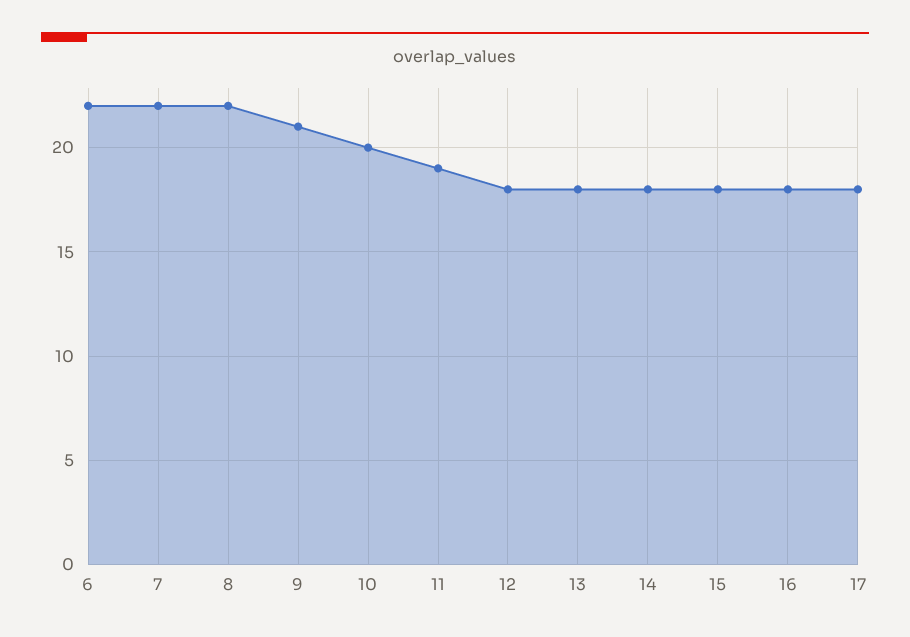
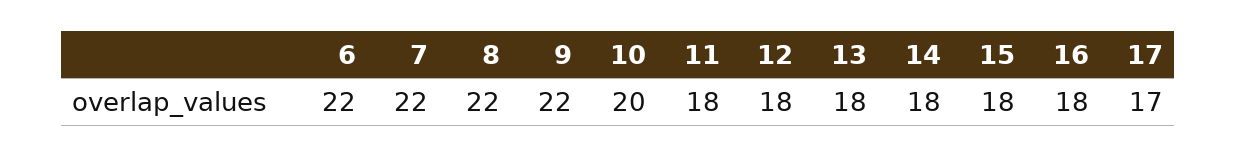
  {
    "6": 22,
    "7": 22,
    "8": 22,
-   "9": 21,
+   "9": 22,
    "10": 20,
-   "11": 19,
+   "11": 18,
    "12": 18,
    "13": 18,
    "14": 18,
    "15": 18,
    "16": 18,
-   "17": 18
+   "17": 17
  }

